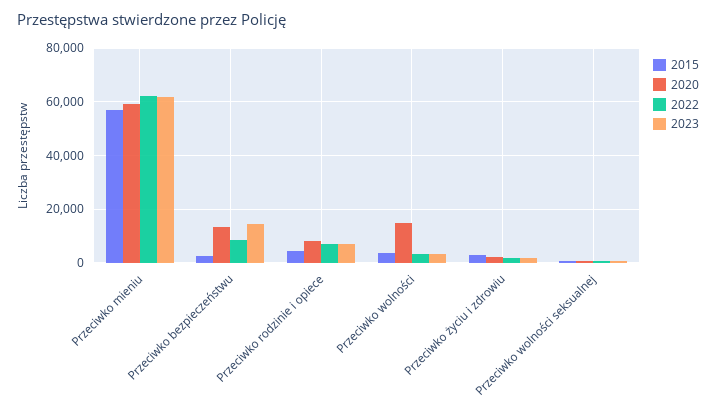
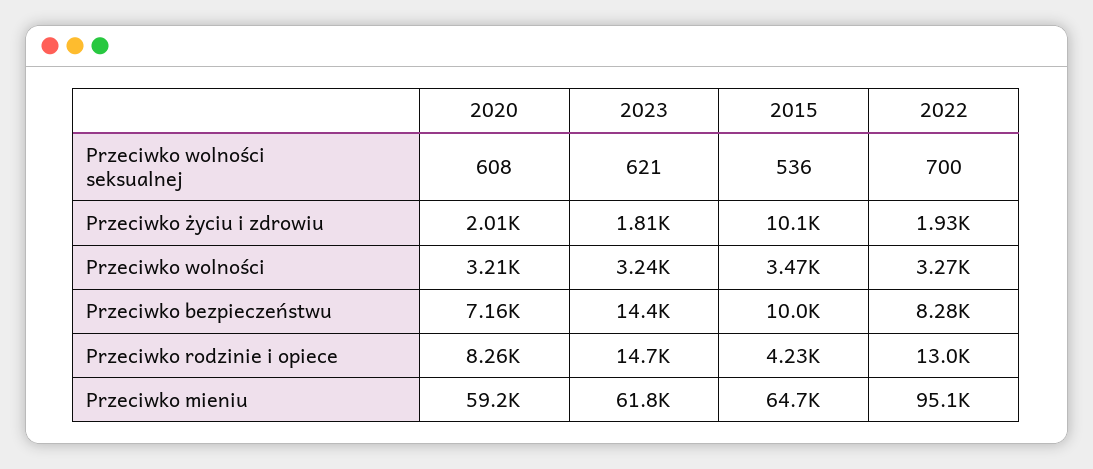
  {
    "2015": {
-     "Przeciwko mieniu": 57500,
+     "Przeciwko mieniu": 64700,
-     "Przeciwko bezpieczeństwu": 2500,
+     "Przeciwko bezpieczeństwu": 10000,
      "Przeciwko rodzinie i opiece": 4230,
      "Przeciwko wolności": 3470,
-     "Przeciwko życiu i zdrowiu": 2500,
+     "Przeciwko życiu i zdrowiu": 10100,
      "Przeciwko wolności seksualnej": 536
    },
    "2020": {
      "Przeciwko mieniu": 59200,
-     "Przeciwko bezpieczeństwu": 12500,
+     "Przeciwko bezpieczeństwu": 7160,
      "Przeciwko rodzinie i opiece": 8260,
-     "Przeciwko wolności": 15000,
+     "Przeciwko wolności": 3210,
      "Przeciwko życiu i zdrowiu": 2010,
      "Przeciwko wolności seksualnej": 608
    },
    "2022": {
-     "Przeciwko mieniu": 62500,
+     "Przeciwko mieniu": 95100,
      "Przeciwko bezpieczeństwu": 8280,
-     "Przeciwko rodzinie i opiece": 7500,
+     "Przeciwko rodzinie i opiece": 13000,
      "Przeciwko wolności": 3270,
      "Przeciwko życiu i zdrowiu": 1930,
      "Przeciwko wolności seksualnej": 700
    },
    "2023": {
      "Przeciwko mieniu": 61800,
      "Przeciwko bezpieczeństwu": 14400,
-     "Przeciwko rodzinie i opiece": 7500,
+     "Przeciwko rodzinie i opiece": 14700,
      "Przeciwko wolności": 3240,
      "Przeciwko życiu i zdrowiu": 1810,
      "Przeciwko wolności seksualnej": 621
    }
  }

